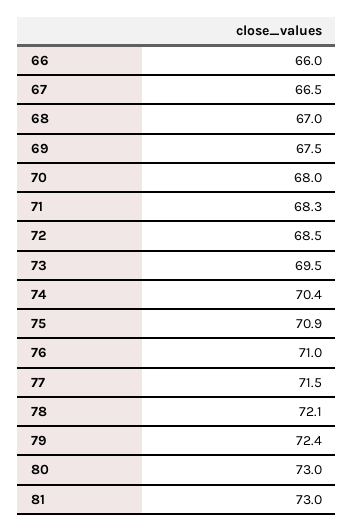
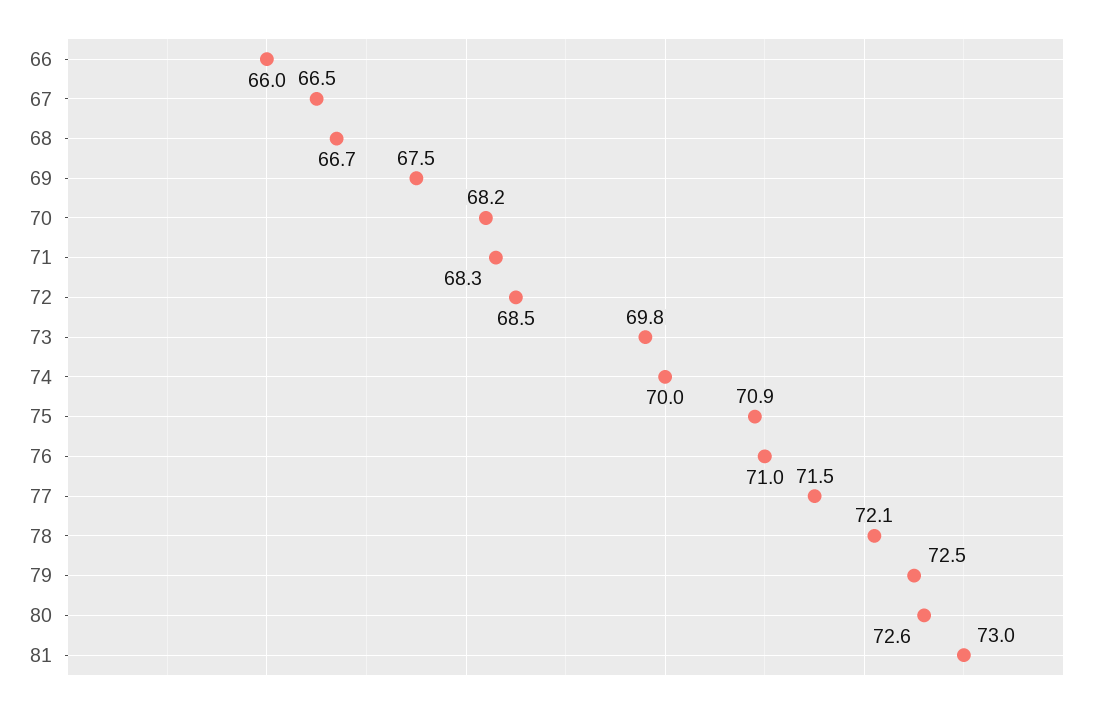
  {
    "66": 66,
    "67": 66.5,
-   "68": 67,
+   "68": 66.7,
    "69": 67.5,
-   "70": 68,
+   "70": 68.2,
    "71": 68.3,
    "72": 68.5,
-   "73": 69.5,
+   "73": 69.8,
-   "74": 70.4,
+   "74": 70,
    "75": 70.9,
    "76": 71,
    "77": 71.5,
    "78": 72.1,
-   "79": 72.4,
+   "79": 72.5,
-   "80": 73,
+   "80": 72.6,
    "81": 73
  }

